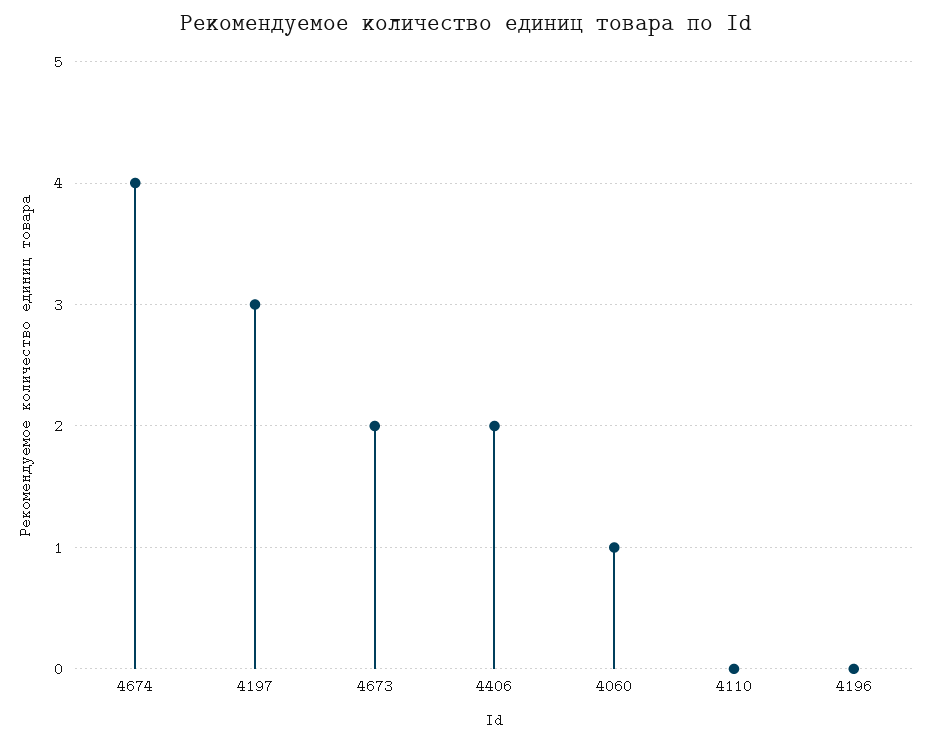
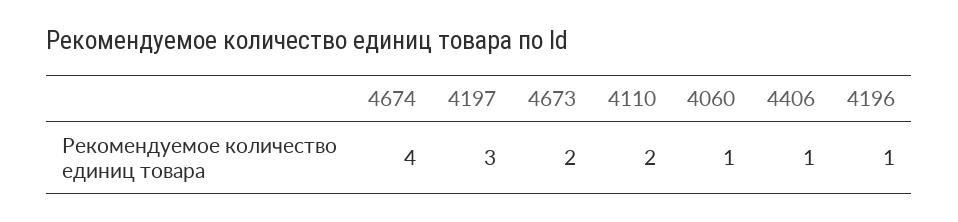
  {
    "4674": 4,
    "4197": 3,
    "4673": 2,
-   "4406": 2,
+   "4406": 1,
    "4060": 1,
-   "4110": 0,
+   "4110": 2,
-   "4196": 0
+   "4196": 1
  }

